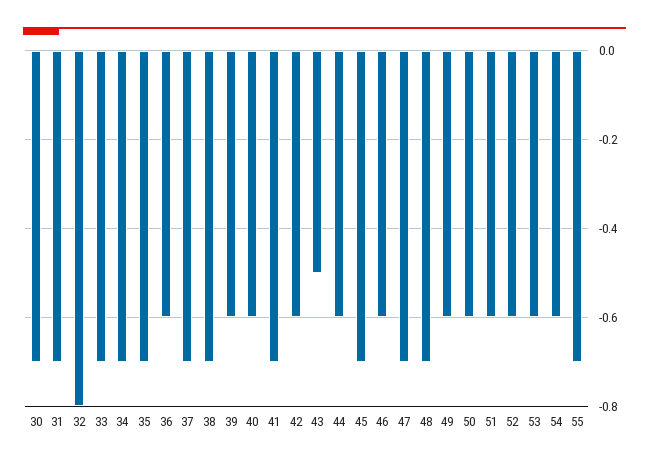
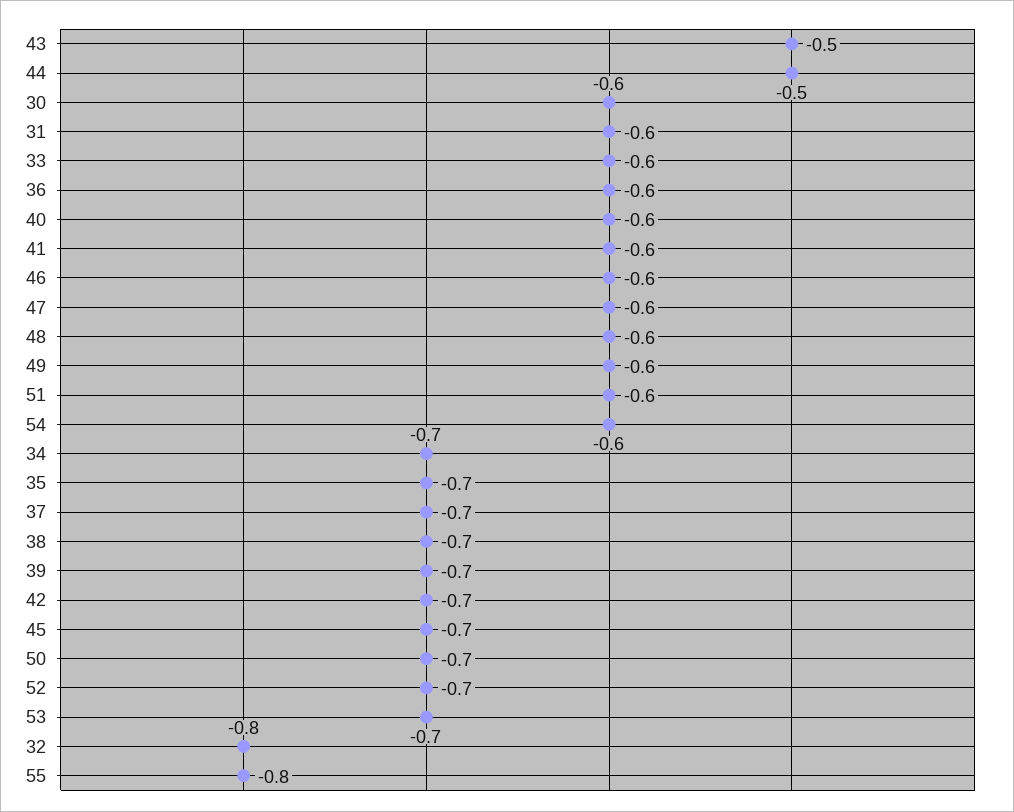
  {
-   "30": -0.7,
+   "30": -0.6,
-   "31": -0.7,
+   "31": -0.6,
    "32": -0.8,
-   "33": -0.7,
+   "33": -0.6,
    "34": -0.7,
    "35": -0.7,
    "36": -0.6,
    "37": -0.7,
    "38": -0.7,
-   "39": -0.6,
+   "39": -0.7,
    "40": -0.6,
-   "41": -0.7,
+   "41": -0.6,
-   "42": -0.6,
+   "42": -0.7,
    "43": -0.5,
-   "44": -0.6,
+   "44": -0.5,
    "45": -0.7,
    "46": -0.6,
-   "47": -0.7,
+   "47": -0.6,
-   "48": -0.7,
+   "48": -0.6,
    "49": -0.6,
-   "50": -0.6,
+   "50": -0.7,
    "51": -0.6,
-   "52": -0.6,
+   "52": -0.7,
-   "53": -0.6,
+   "53": -0.7,
    "54": -0.6,
-   "55": -0.7
+   "55": -0.8
  }

